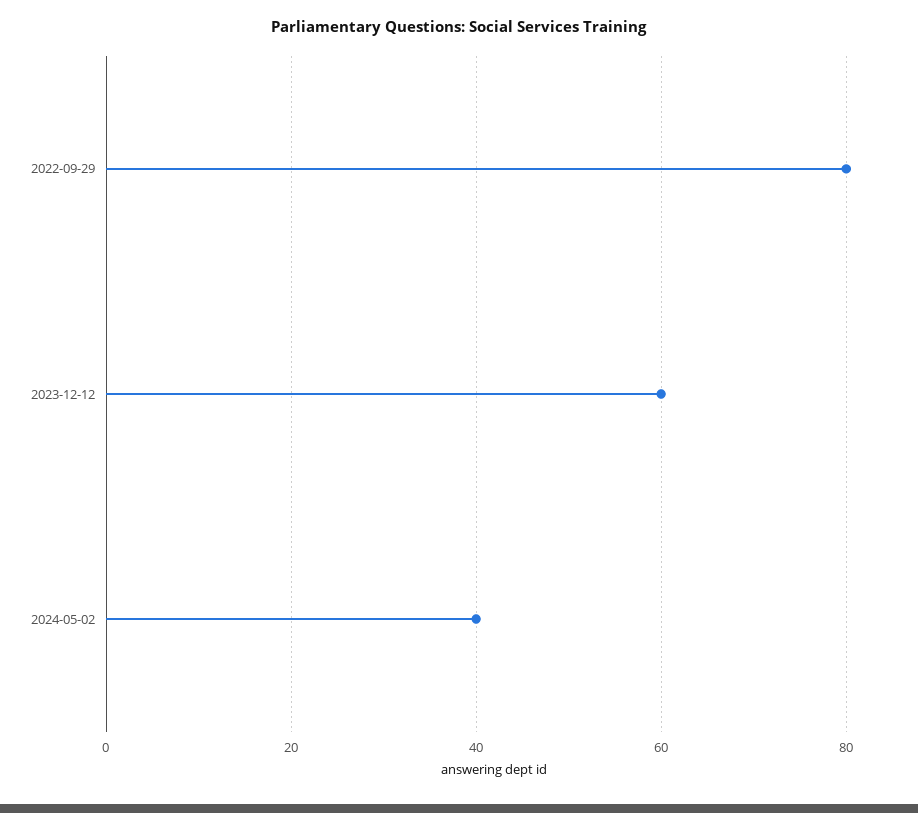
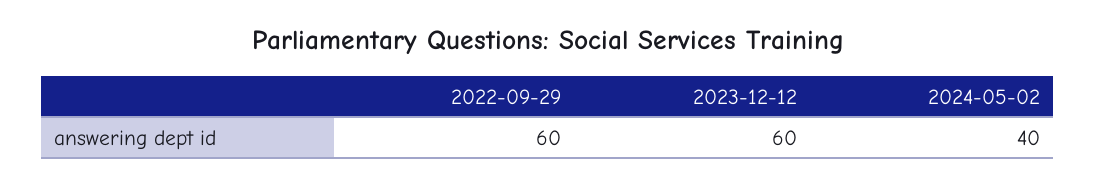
  {
-   "2022-09-29": 80,
+   "2022-09-29": 60,
    "2023-12-12": 60,
    "2024-05-02": 40
  }

